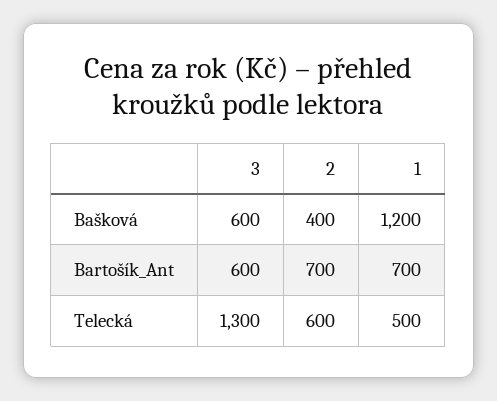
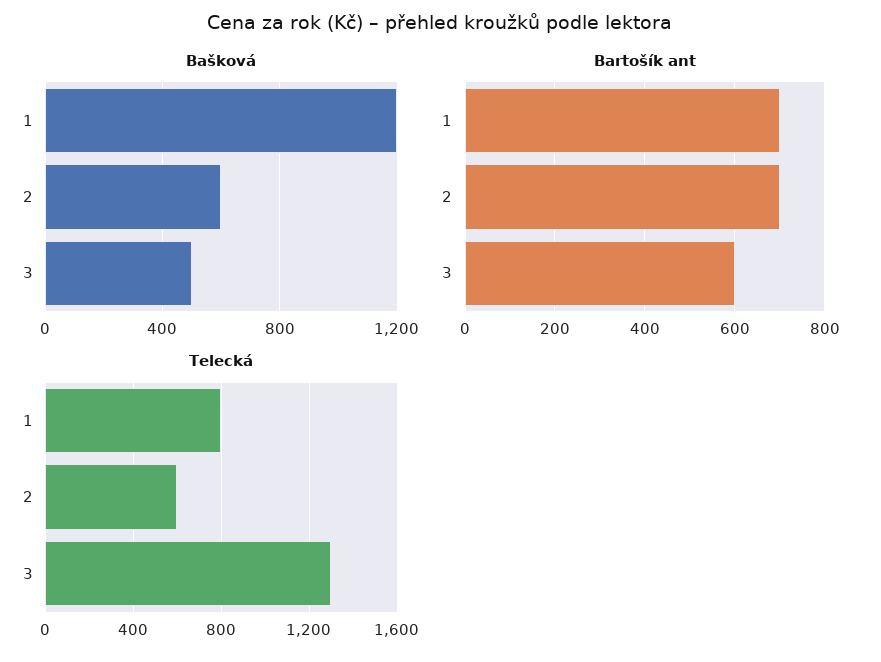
  {
    "Bašková": {
-     "3": 600,
+     "3": 500,
-     "2": 400,
+     "2": 600,
      "1": 1200
    },
    "Bartošík_Ant": {
      "3": 600,
      "2": 700,
      "1": 700
    },
    "Telecká": {
      "3": 1300,
      "2": 600,
-     "1": 500
+     "1": 800
    }
  }

